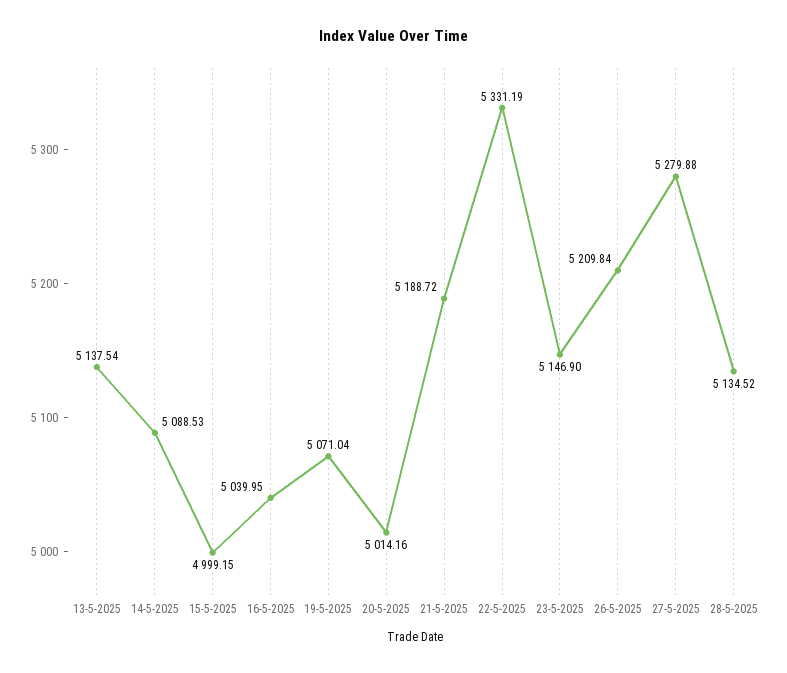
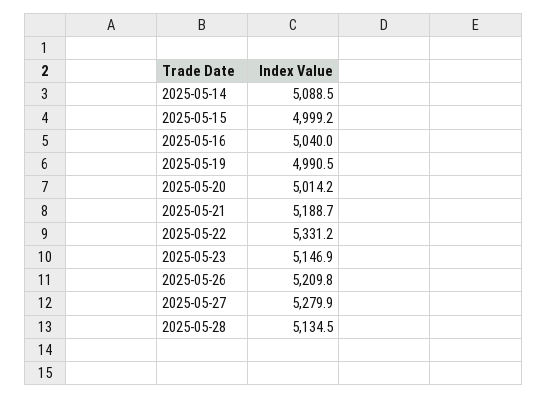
  {
-   "13-5-2025": 5137.54,
    "14-5-2025": 5088.53,
    "15-5-2025": 4999.15,
    "16-5-2025": 5039.95,
-   "19-5-2025": 5071.04,
+   "19-5-2025": 4990.5,
    "20-5-2025": 5014.16,
    "21-5-2025": 5188.72,
    "22-5-2025": 5331.19,
    "23-5-2025": 5146.9,
    "26-5-2025": 5209.84,
    "27-5-2025": 5279.88,
    "28-5-2025": 5134.52
  }

